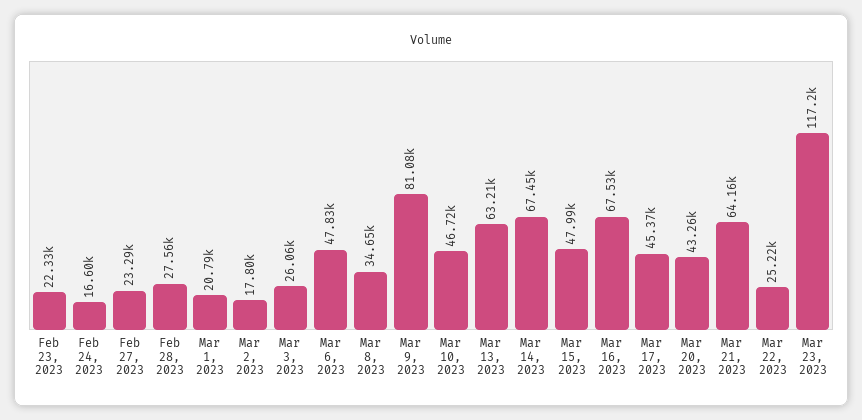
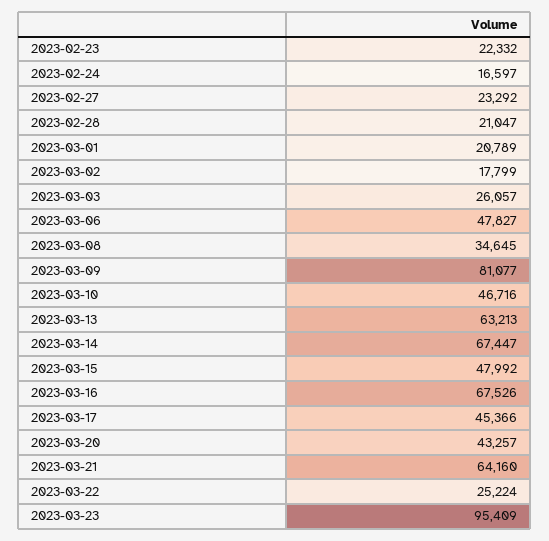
  {
    "Feb 23, 2023": 22332,
    "Feb 24, 2023": 16597,
    "Feb 27, 2023": 23292,
-   "Feb 28, 2023": 27560,
+   "Feb 28, 2023": 21047,
    "Mar 1, 2023": 20789,
    "Mar 2, 2023": 17799,
    "Mar 3, 2023": 26057,
    "Mar 6, 2023": 47827,
    "Mar 8, 2023": 34645,
    "Mar 9, 2023": 81077,
    "Mar 10, 2023": 46716,
    "Mar 13, 2023": 63213,
    "Mar 14, 2023": 67447,
    "Mar 15, 2023": 47992,
    "Mar 16, 2023": 67526,
    "Mar 17, 2023": 45366,
    "Mar 20, 2023": 43257,
    "Mar 21, 2023": 64160,
    "Mar 22, 2023": 25224,
-   "Mar 23, 2023": 117200
+   "Mar 23, 2023": 95409
  }

